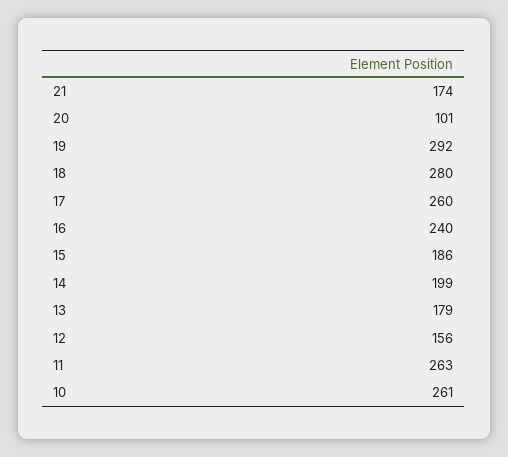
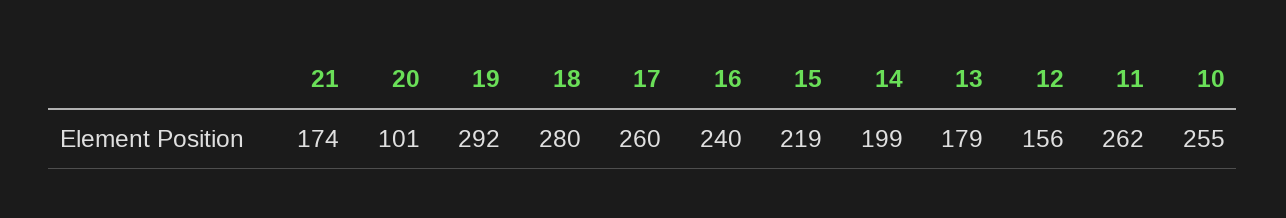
  {
    "21": 174,
    "20": 101,
    "19": 292,
    "18": 280,
    "17": 260,
    "16": 240,
-   "15": 186,
+   "15": 219,
    "14": 199,
    "13": 179,
    "12": 156,
-   "11": 263,
+   "11": 262,
-   "10": 261
+   "10": 255
  }

